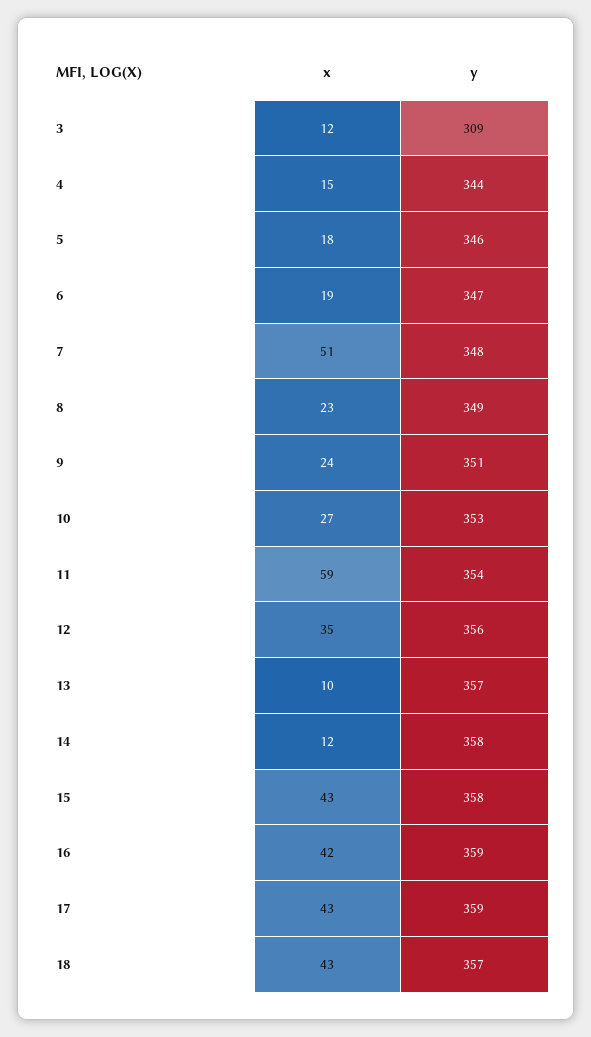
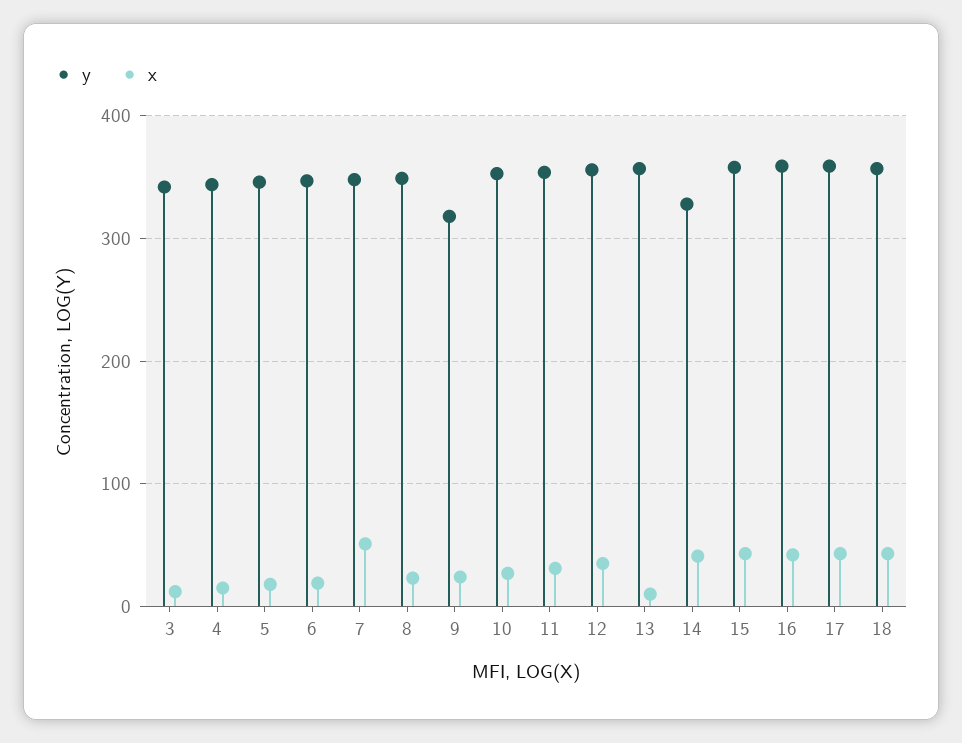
  {
    "x": {
      "3": 12,
      "4": 15,
      "5": 18,
      "6": 19,
      "7": 51,
      "8": 23,
      "9": 24,
      "10": 27,
-     "11": 59,
+     "11": 30,
      "12": 35,
      "13": 10,
-     "14": 12,
+     "14": 40,
      "15": 43,
      "16": 42,
      "17": 43,
      "18": 43
    },
    "y": {
-     "3": 309,
+     "3": 340,
      "4": 344,
      "5": 346,
      "6": 347,
      "7": 348,
      "8": 349,
-     "9": 351,
+     "9": 320,
      "10": 353,
      "11": 354,
      "12": 356,
      "13": 357,
-     "14": 358,
+     "14": 330,
      "15": 358,
      "16": 359,
      "17": 359,
      "18": 357
    }
  }

